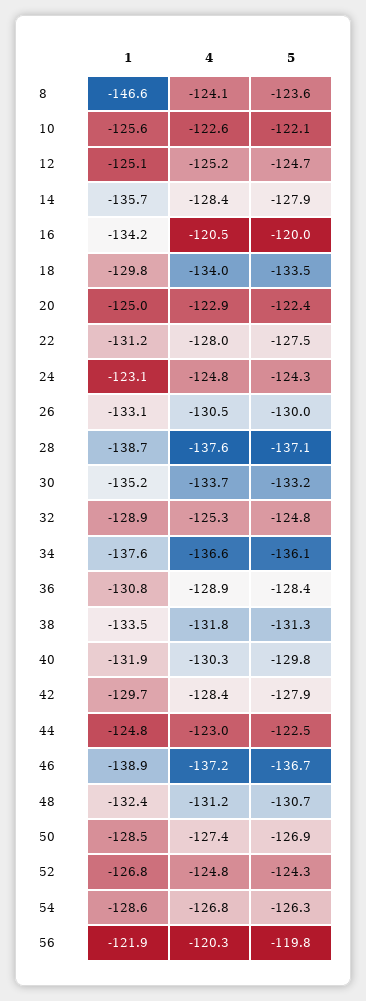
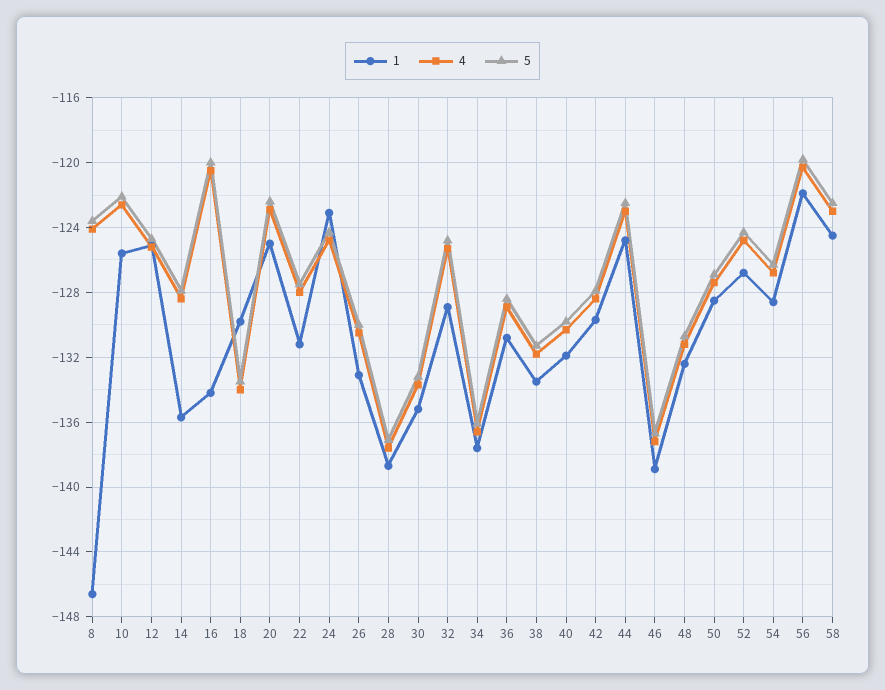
  {
    "1": {
      "8": -146.6,
      "10": -125.6,
      "12": -125.1,
      "14": -135.7,
      "16": -134.2,
      "18": -129.8,
      "20": -125,
      "22": -131.2,
      "24": -123.1,
      "26": -133.1,
      "28": -138.7,
      "30": -135.2,
      "32": -128.9,
      "34": -137.6,
      "36": -130.8,
      "38": -133.5,
      "40": -131.9,
      "42": -129.7,
      "44": -124.8,
      "46": -138.9,
      "48": -132.4,
      "50": -128.5,
      "52": -126.8,
      "54": -128.6,
-     "56": -121.9
+     "56": -121.9,
+     "58": -124.5
    },
    "4": {
      "8": -124.1,
      "10": -122.6,
      "12": -125.2,
      "14": -128.4,
      "16": -120.5,
      "18": -134,
      "20": -122.9,
      "22": -128,
      "24": -124.8,
      "26": -130.5,
      "28": -137.6,
      "30": -133.7,
      "32": -125.3,
      "34": -136.6,
      "36": -128.9,
      "38": -131.8,
      "40": -130.3,
      "42": -128.4,
      "44": -123,
      "46": -137.2,
      "48": -131.2,
      "50": -127.4,
      "52": -124.8,
      "54": -126.8,
-     "56": -120.3
+     "56": -120.3,
+     "58": -123
    },
    "5": {
      "8": -123.6,
      "10": -122.1,
      "12": -124.7,
      "14": -127.9,
      "16": -120,
      "18": -133.5,
      "20": -122.4,
      "22": -127.5,
      "24": -124.3,
      "26": -130,
      "28": -137.1,
      "30": -133.2,
      "32": -124.8,
      "34": -136.1,
      "36": -128.4,
      "38": -131.3,
      "40": -129.8,
      "42": -127.9,
      "44": -122.5,
      "46": -136.7,
      "48": -130.7,
      "50": -126.9,
      "52": -124.3,
      "54": -126.3,
-     "56": -119.8
+     "56": -119.8,
+     "58": -122.5
    }
  }

